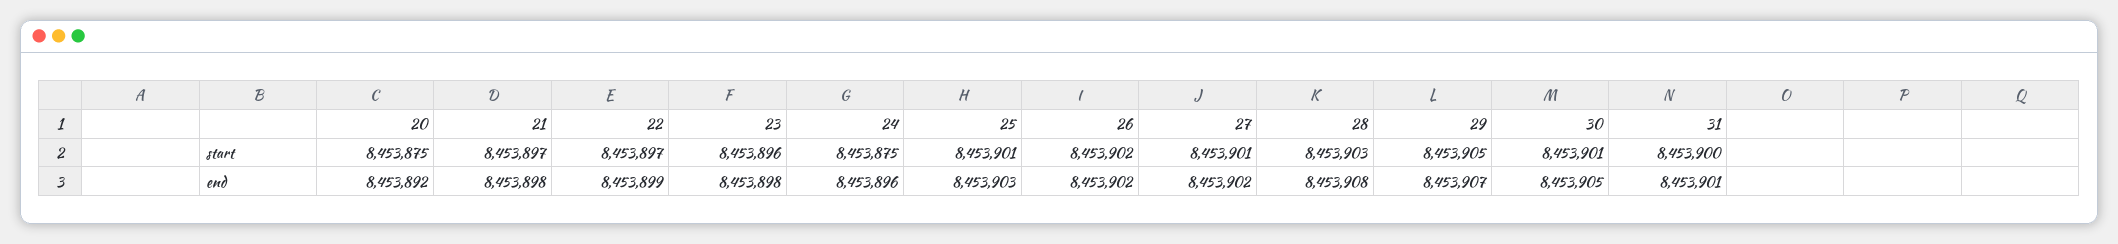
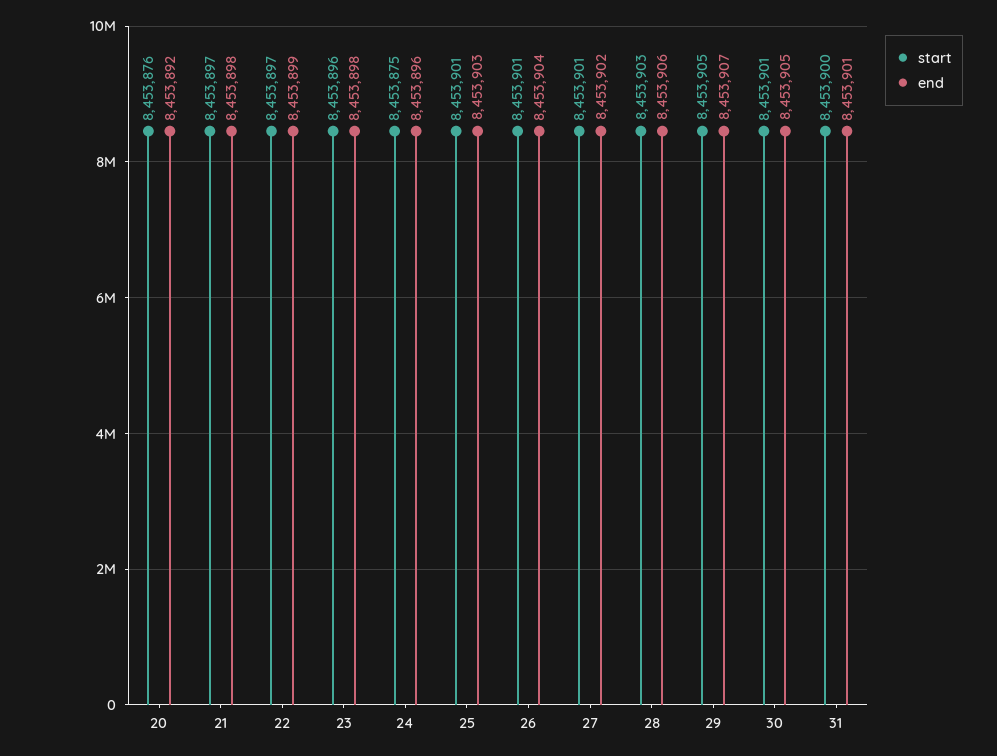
  {
    "start": {
-     "20": 8453875,
+     "20": 8453876,
      "21": 8453897,
      "22": 8453897,
      "23": 8453896,
      "24": 8453875,
      "25": 8453901,
-     "26": 8453902,
+     "26": 8453901,
      "27": 8453901,
      "28": 8453903,
      "29": 8453905,
      "30": 8453901,
      "31": 8453900
    },
    "end": {
      "20": 8453892,
      "21": 8453898,
      "22": 8453899,
      "23": 8453898,
      "24": 8453896,
      "25": 8453903,
-     "26": 8453902,
+     "26": 8453904,
      "27": 8453902,
-     "28": 8453908,
+     "28": 8453906,
      "29": 8453907,
      "30": 8453905,
      "31": 8453901
    }
  }

